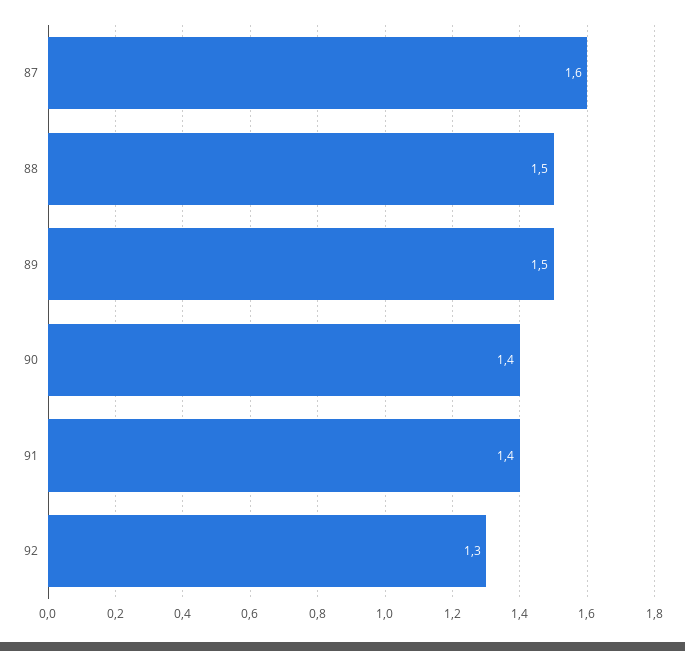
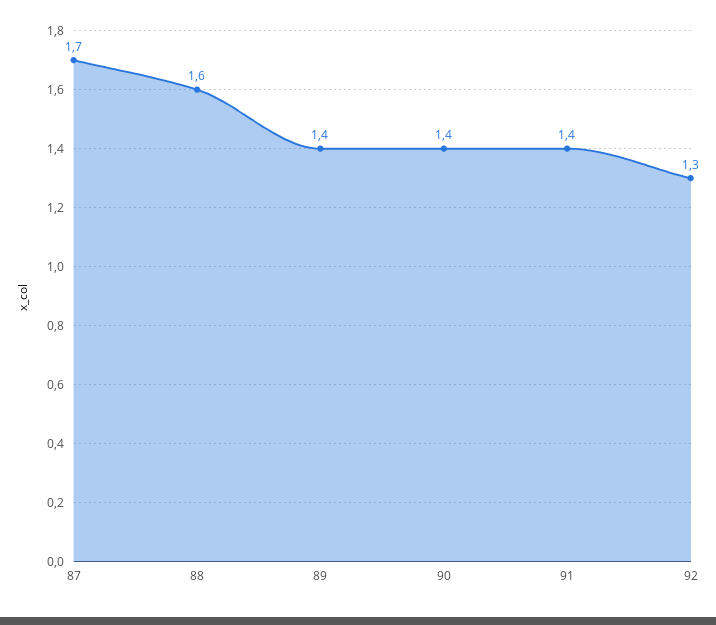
  {
-   "87": 1.6,
+   "87": 1.7,
-   "88": 1.5,
+   "88": 1.6,
-   "89": 1.5,
+   "89": 1.4,
    "90": 1.4,
    "91": 1.4,
    "92": 1.3
  }

